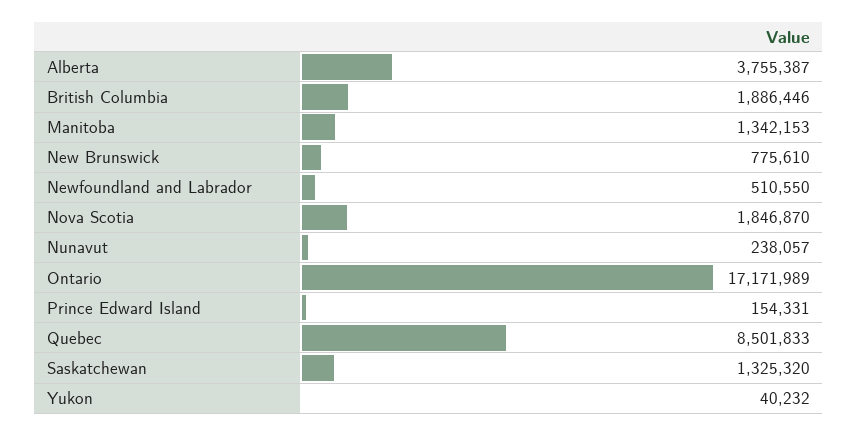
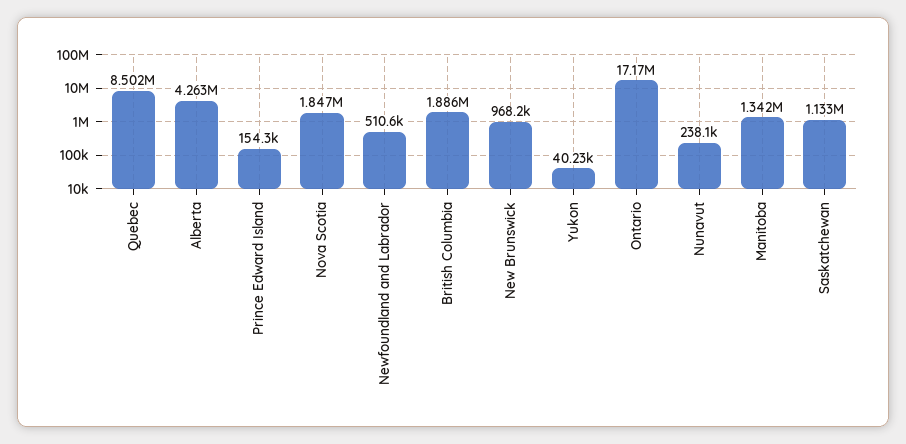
  {
-   "Alberta": 3755387,
+   "Alberta": 4263000,
    "British Columbia": 1886446,
    "Manitoba": 1342153,
-   "New Brunswick": 775610,
+   "New Brunswick": 968200,
    "Newfoundland and Labrador": 510550,
    "Nova Scotia": 1846870,
    "Nunavut": 238057,
    "Ontario": 17171989,
    "Prince Edward Island": 154331,
    "Quebec": 8501833,
-   "Saskatchewan": 1325320,
+   "Saskatchewan": 1133000,
    "Yukon": 40232
  }

